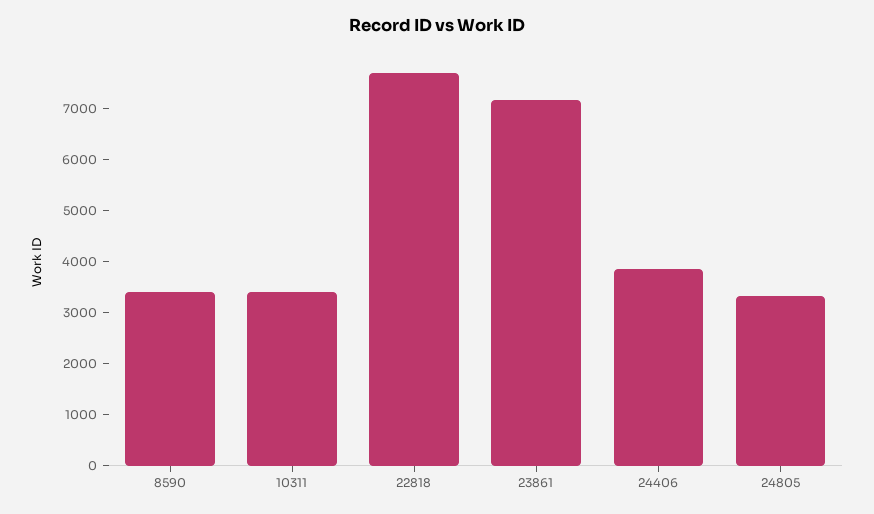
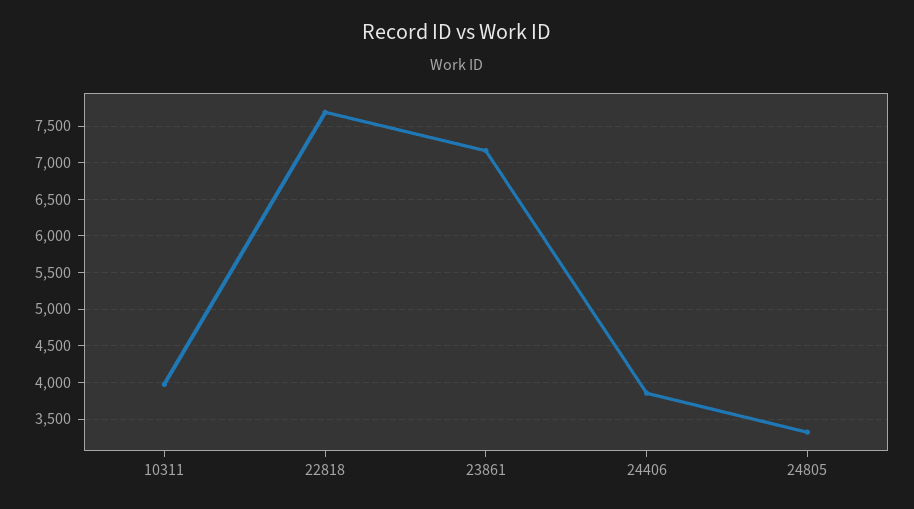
  {
-   "8590": 3400,
-   "10311": 3400,
+   "10311": 4000,
    "22818": 7700,
    "23861": 7200,
    "24406": 3900,
    "24805": 3300
  }

